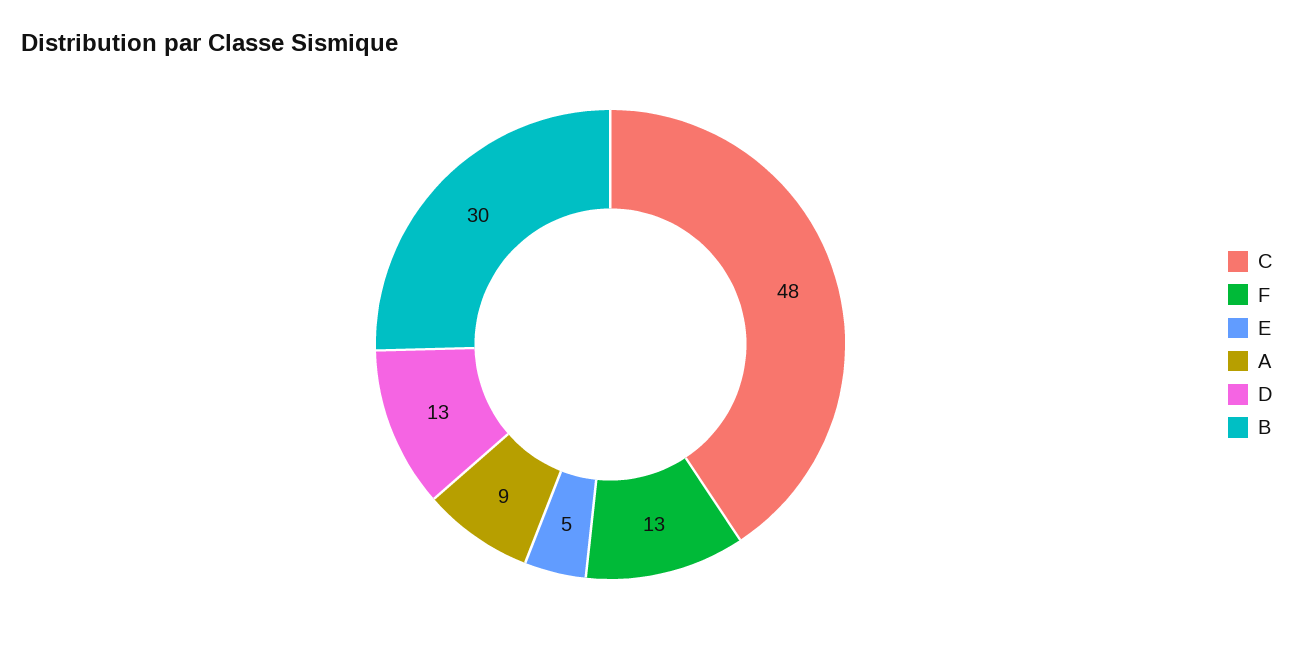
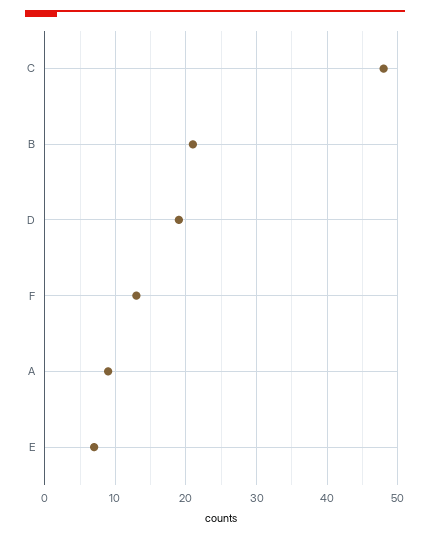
  {
    "C": 48,
    "F": 13,
-   "E": 5,
+   "E": 7,
    "A": 9,
-   "D": 13,
+   "D": 19,
-   "B": 30
+   "B": 21
  }

